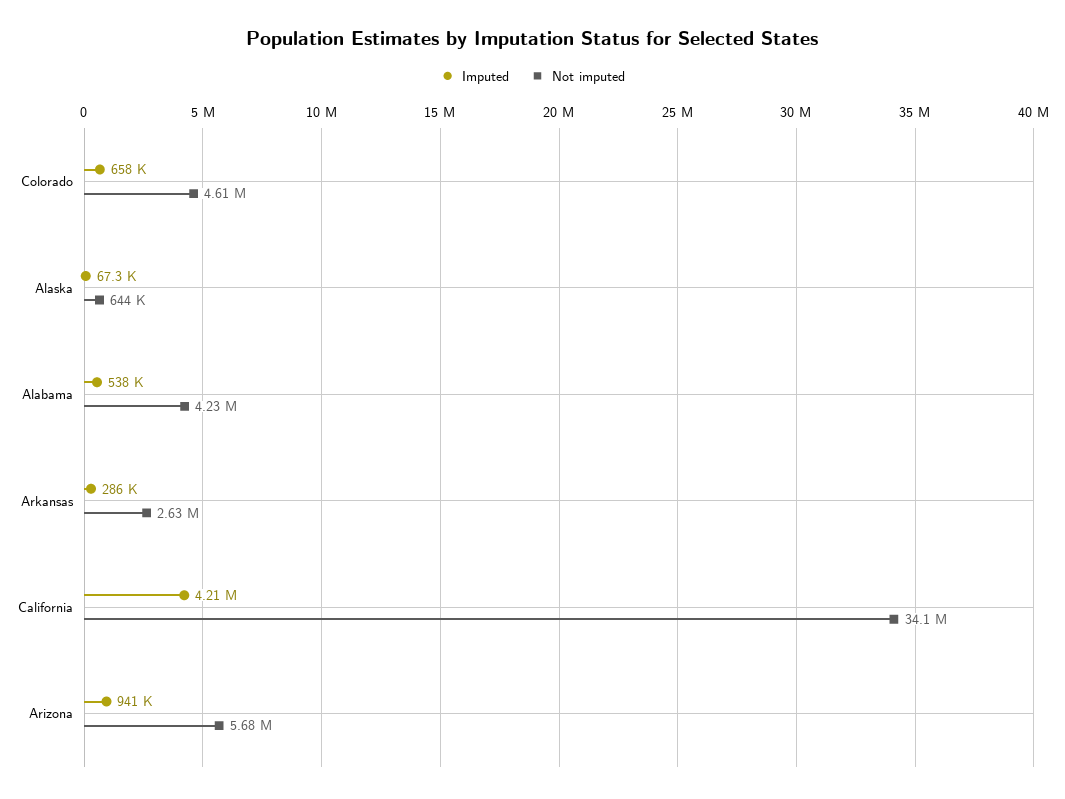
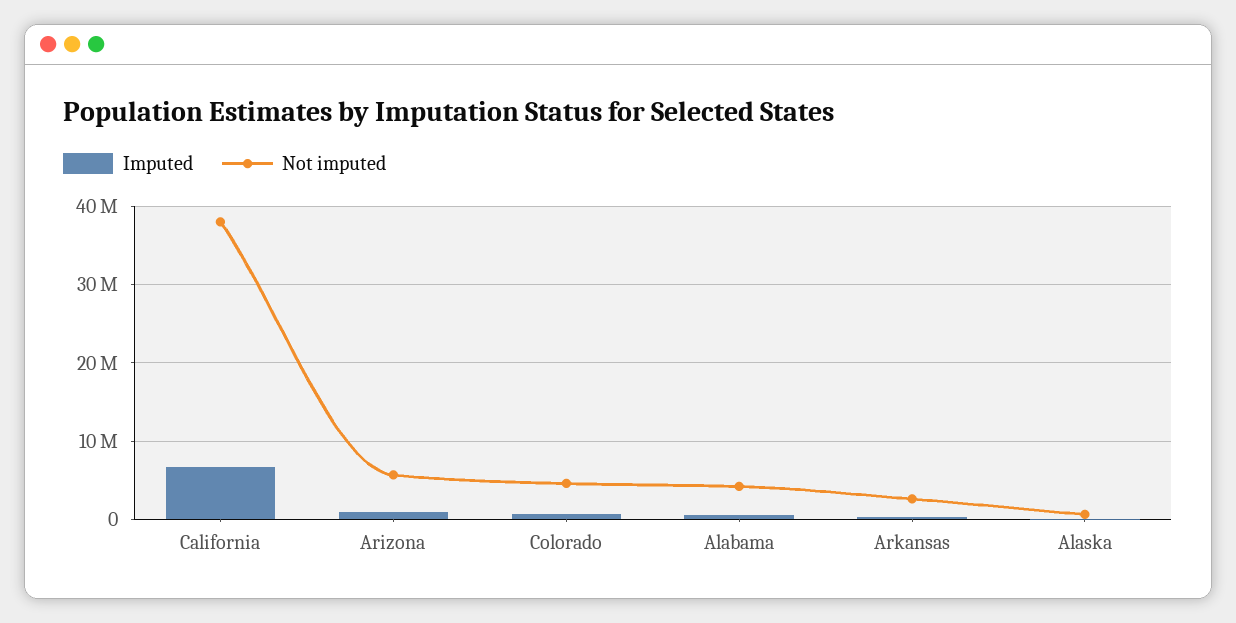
  {
    "Imputed": {
      "Colorado": 658000,
      "Alaska": 67300,
      "Alabama": 538000,
      "Arkansas": 286000,
-     "California": 4210000,
+     "California": 7000000,
      "Arizona": 941000
    },
    "Not imputed": {
      "Colorado": 4610000,
      "Alaska": 644000,
      "Alabama": 4230000,
      "Arkansas": 2630000,
-     "California": 34100000,
+     "California": 38000000,
      "Arizona": 5680000
    }
  }

